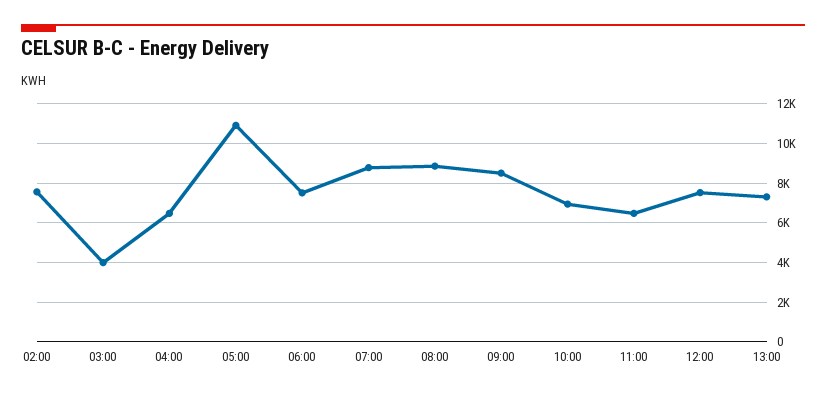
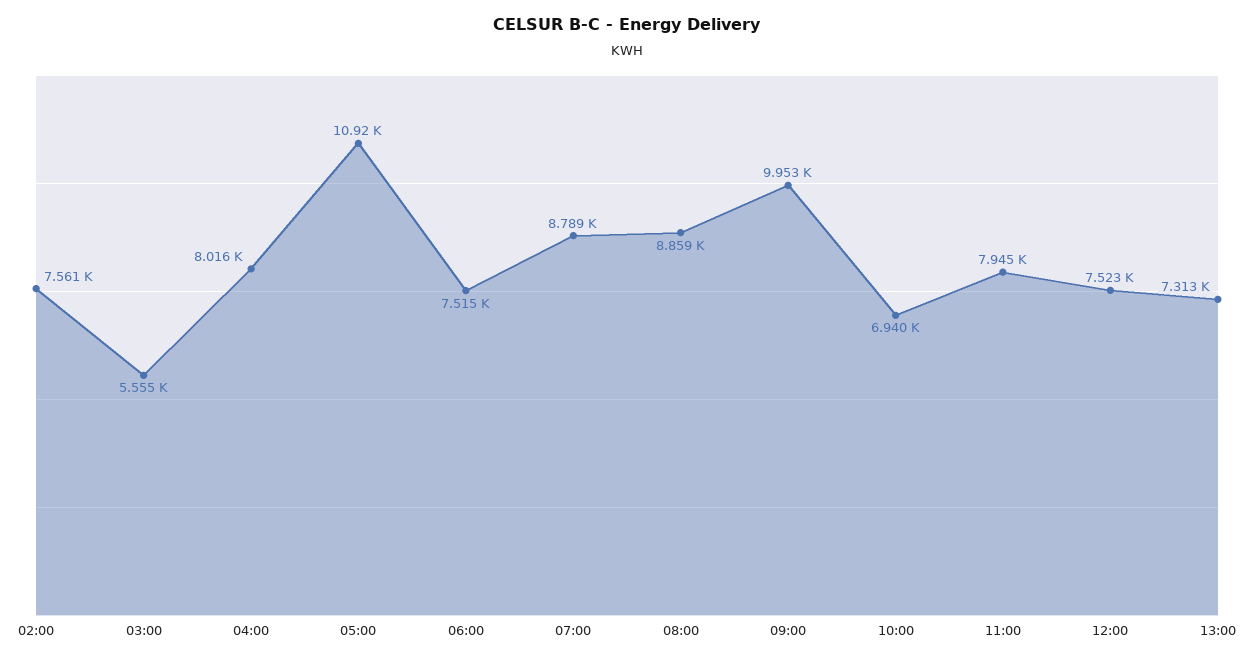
  {
    "02:00": 7561,
-   "03:00": 4000,
+   "03:00": 5555,
-   "04:00": 6500,
+   "04:00": 8016,
    "05:00": 10920,
    "06:00": 7515,
    "07:00": 8789,
    "08:00": 8859,
-   "09:00": 8500,
+   "09:00": 9953,
    "10:00": 6940,
-   "11:00": 6500,
+   "11:00": 7945,
    "12:00": 7523,
    "13:00": 7313
  }

